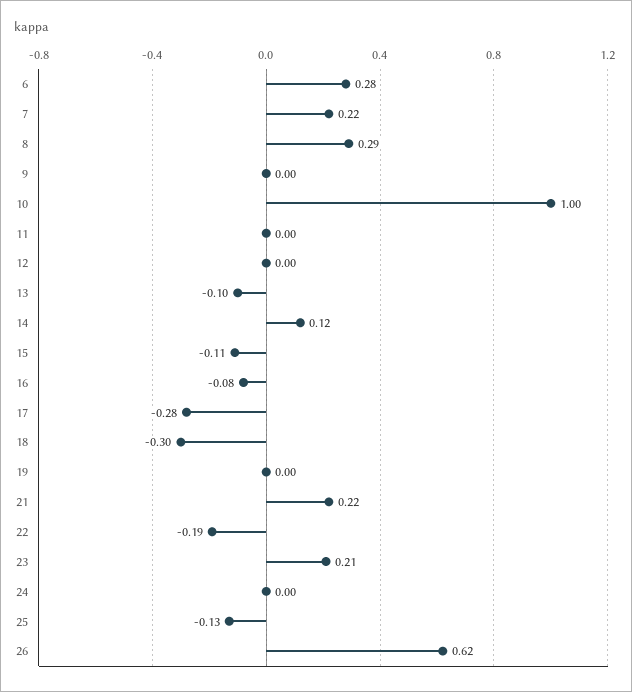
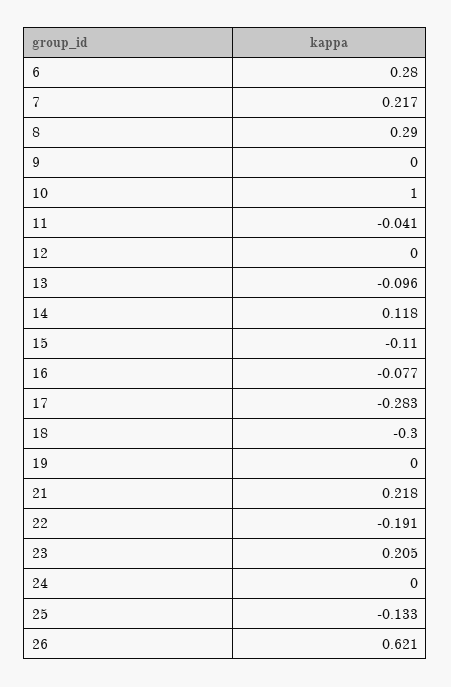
  {
    "6": 0.28,
    "7": 0.217,
    "8": 0.29,
    "9": 0,
    "10": 1,
-   "11": 0,
+   "11": -0.041,
    "12": 0,
    "13": -0.096,
    "14": 0.118,
    "15": -0.11,
    "16": -0.077,
    "17": -0.283,
    "18": -0.3,
    "19": 0,
    "21": 0.218,
    "22": -0.191,
    "23": 0.205,
    "24": 0,
    "25": -0.133,
    "26": 0.621
  }

